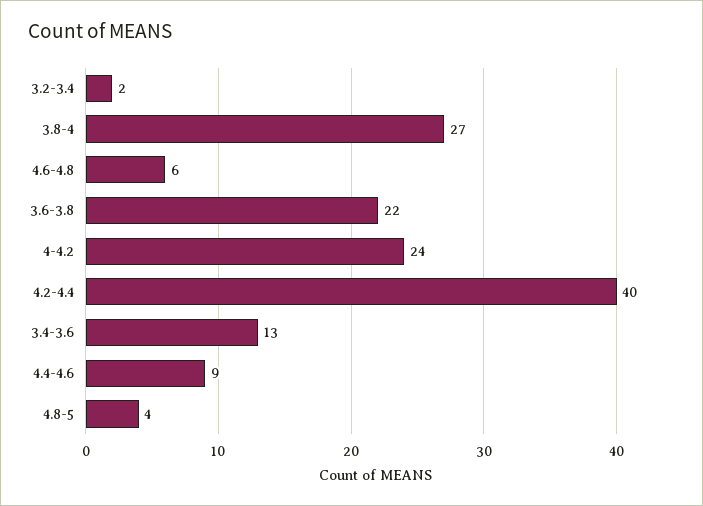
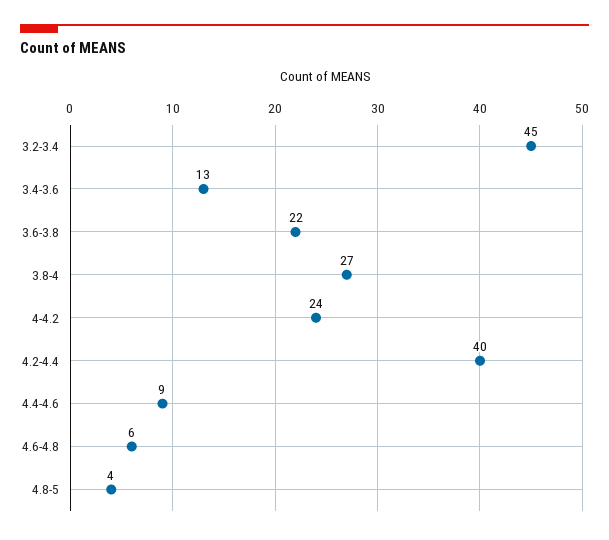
  {
-   "3.2-3.4": 2,
+   "3.2-3.4": 45,
    "3.8-4": 27,
    "4.6-4.8": 6,
    "3.6-3.8": 22,
    "4-4.2": 24,
    "4.2-4.4": 40,
    "3.4-3.6": 13,
    "4.4-4.6": 9,
    "4.8-5": 4
  }

